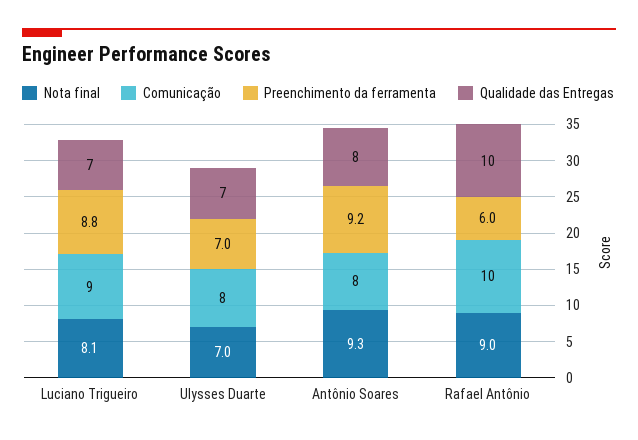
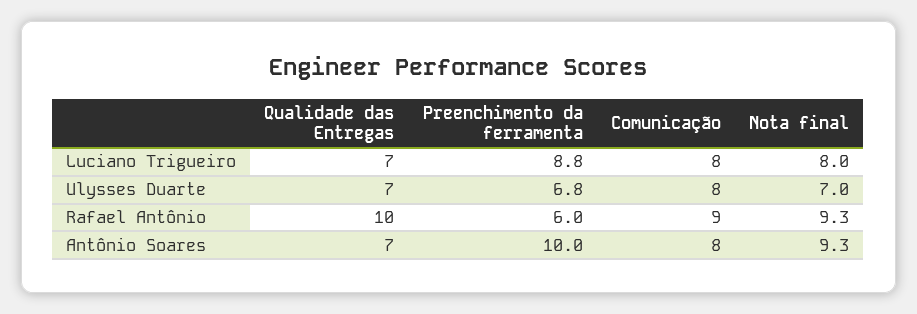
  {
    "Nota final": {
-     "Luciano Trigueiro": 8.1,
+     "Luciano Trigueiro": 8,
      "Ulysses Duarte": 7,
      "Antônio Soares": 9.3,
-     "Rafael Antônio": 9
+     "Rafael Antônio": 9.3
    },
    "Comunicação": {
-     "Luciano Trigueiro": 9,
+     "Luciano Trigueiro": 8,
      "Ulysses Duarte": 8,
      "Antônio Soares": 8,
-     "Rafael Antônio": 10
+     "Rafael Antônio": 9
    },
    "Preenchimento da ferramenta": {
      "Luciano Trigueiro": 8.8,
-     "Ulysses Duarte": 7,
+     "Ulysses Duarte": 6.8,
-     "Antônio Soares": 9.2,
+     "Antônio Soares": 10,
      "Rafael Antônio": 6
    },
    "Qualidade das Entregas": {
      "Luciano Trigueiro": 7,
      "Ulysses Duarte": 7,
-     "Antônio Soares": 8,
+     "Antônio Soares": 7,
      "Rafael Antônio": 10
    }
  }

